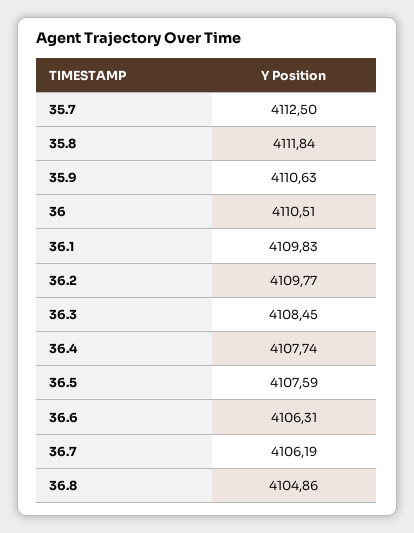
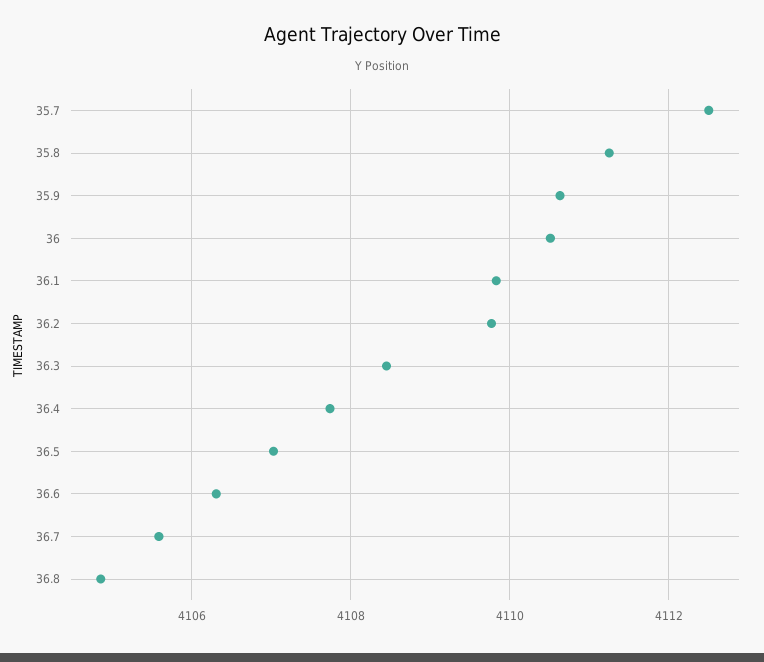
  {
    "35.7": 4112.5,
-   "35.8": 4111.84,
+   "35.8": 4111.2,
    "35.9": 4110.63,
    "36": 4110.51,
    "36.1": 4109.83,
    "36.2": 4109.77,
    "36.3": 4108.45,
    "36.4": 4107.74,
-   "36.5": 4107.59,
+   "36.5": 4107,
    "36.6": 4106.31,
-   "36.7": 4106.19,
+   "36.7": 4105.6,
    "36.8": 4104.86
  }

